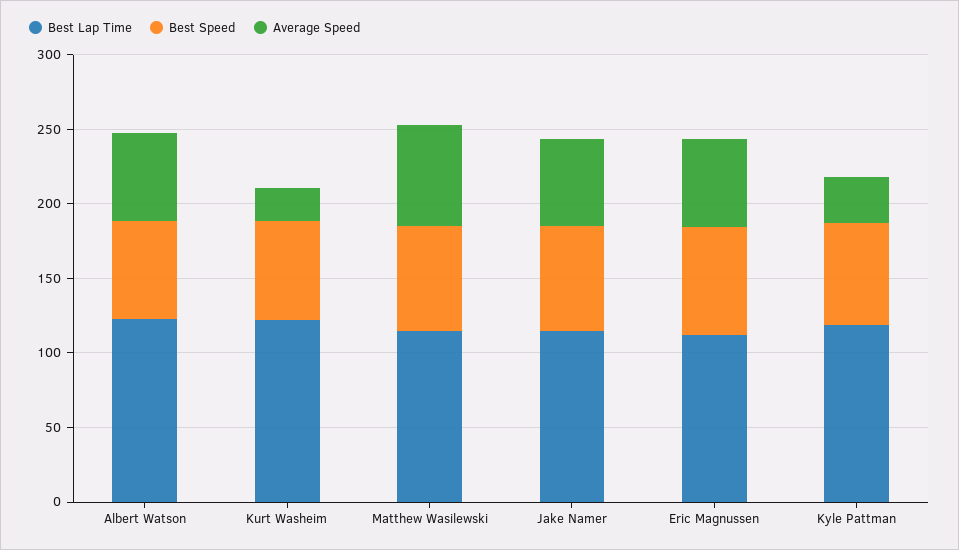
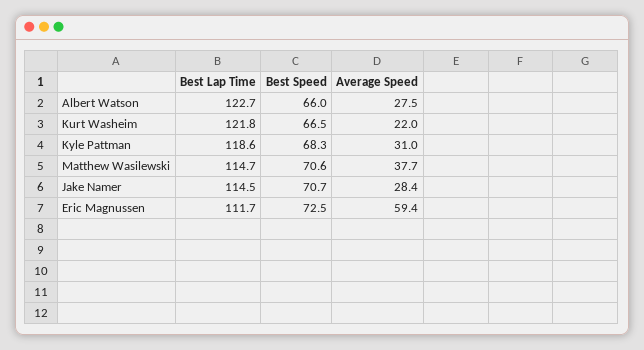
  {
    "Best Lap Time": {
      "Albert Watson": 122.7,
      "Kurt Washeim": 121.8,
      "Matthew Wasilewski": 114.7,
      "Jake Namer": 114.5,
      "Eric Magnussen": 111.7,
      "Kyle Pattman": 118.6
    },
    "Best Speed": {
      "Albert Watson": 66,
      "Kurt Washeim": 66.5,
      "Matthew Wasilewski": 70.6,
      "Jake Namer": 70.7,
      "Eric Magnussen": 72.5,
      "Kyle Pattman": 68.3
    },
    "Average Speed": {
-     "Albert Watson": 60,
+     "Albert Watson": 27.5,
      "Kurt Washeim": 22,
-     "Matthew Wasilewski": 70,
+     "Matthew Wasilewski": 37.7,
-     "Jake Namer": 60,
+     "Jake Namer": 28.4,
      "Eric Magnussen": 59.4,
      "Kyle Pattman": 31
    }
  }

